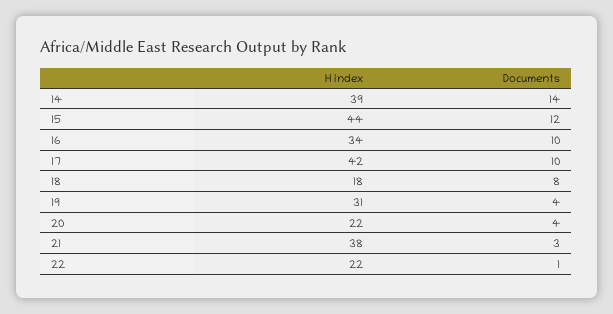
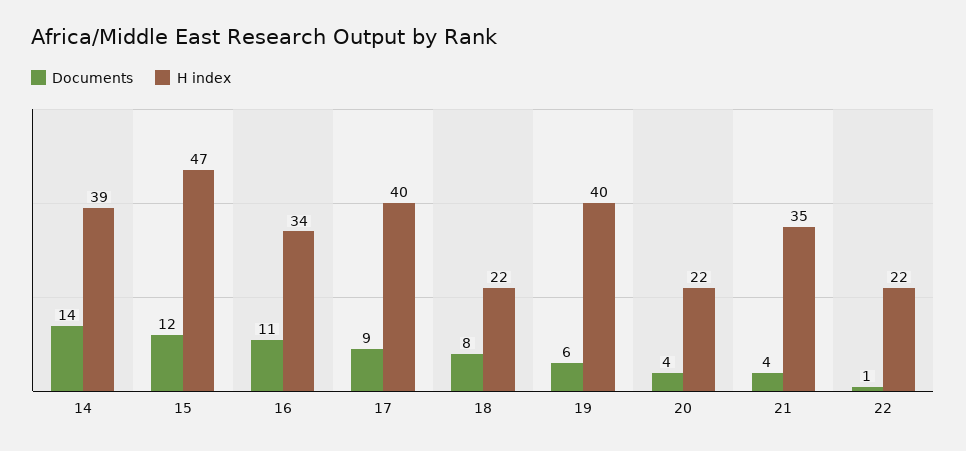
  {
    "H index": {
      "14": 39,
-     "15": 44,
+     "15": 47,
      "16": 34,
-     "17": 42,
+     "17": 40,
-     "18": 18,
+     "18": 22,
-     "19": 31,
+     "19": 40,
      "20": 22,
-     "21": 38,
+     "21": 35,
      "22": 22
    },
    "Documents": {
      "14": 14,
      "15": 12,
-     "16": 10,
+     "16": 11,
-     "17": 10,
+     "17": 9,
      "18": 8,
-     "19": 4,
+     "19": 6,
      "20": 4,
-     "21": 3,
+     "21": 4,
      "22": 1
    }
  }

